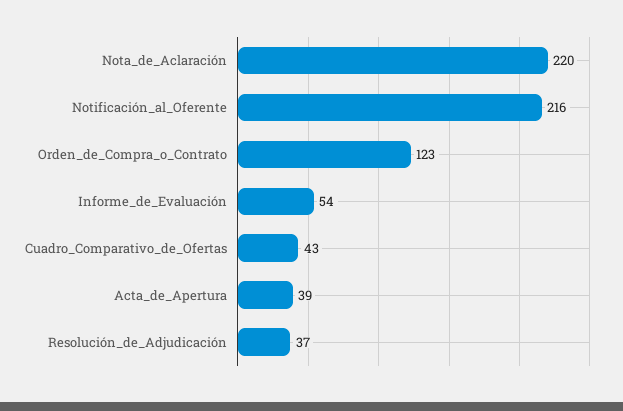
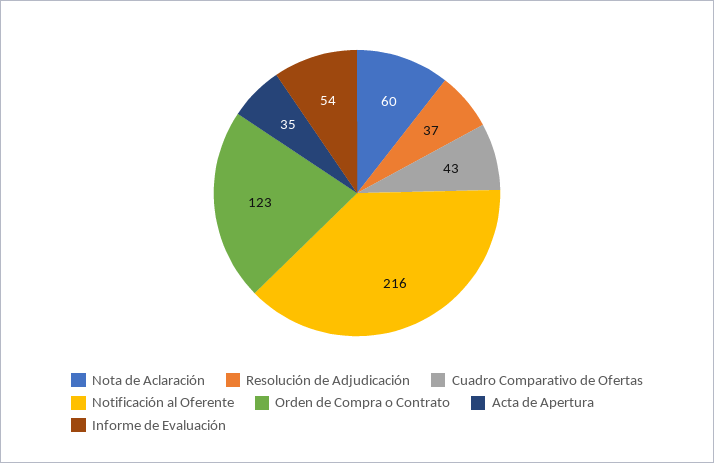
  {
-   "Nota_de_Aclaración": 220,
+   "Nota_de_Aclaración": 60,
    "Notificación_al_Oferente": 216,
    "Orden_de_Compra_o_Contrato": 123,
    "Informe_de_Evaluación": 54,
    "Cuadro_Comparativo_de_Ofertas": 43,
-   "Acta_de_Apertura": 39,
+   "Acta_de_Apertura": 35,
    "Resolución_de_Adjudicación": 37
  }

